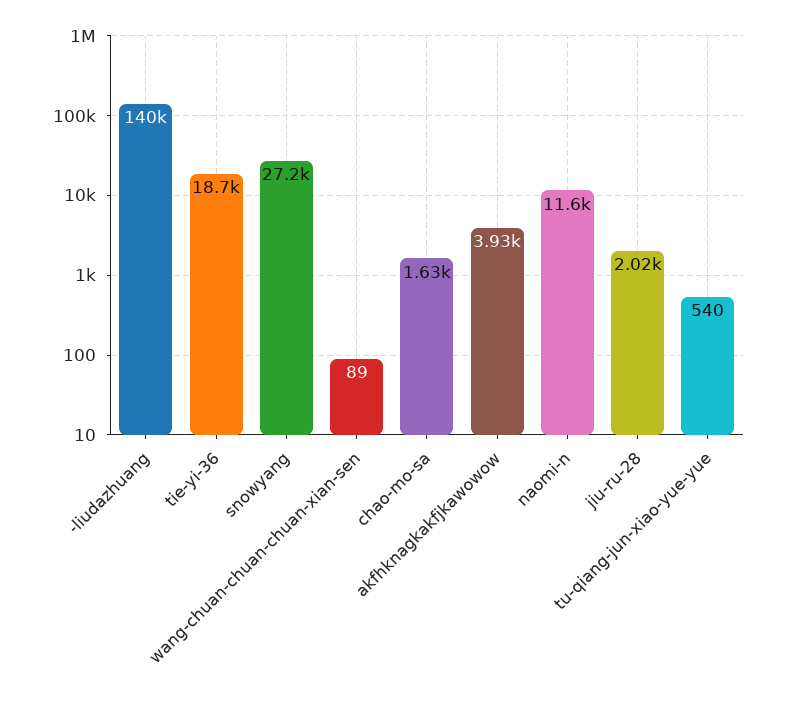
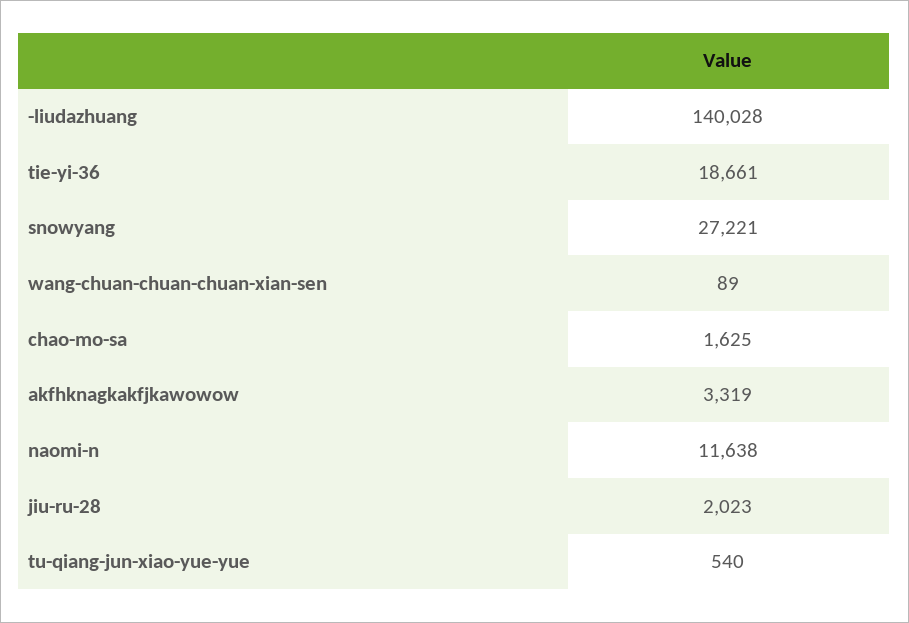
  {
    "-liudazhuang": 140028,
    "tie-yi-36": 18661,
    "snowyang": 27221,
    "wang-chuan-chuan-chuan-xian-sen": 89,
    "chao-mo-sa": 1625,
-   "akfhknagkakfjkawowow": 3930,
+   "akfhknagkakfjkawowow": 3319,
    "naomi-n": 11638,
    "jiu-ru-28": 2023,
    "tu-qiang-jun-xiao-yue-yue": 540
  }

